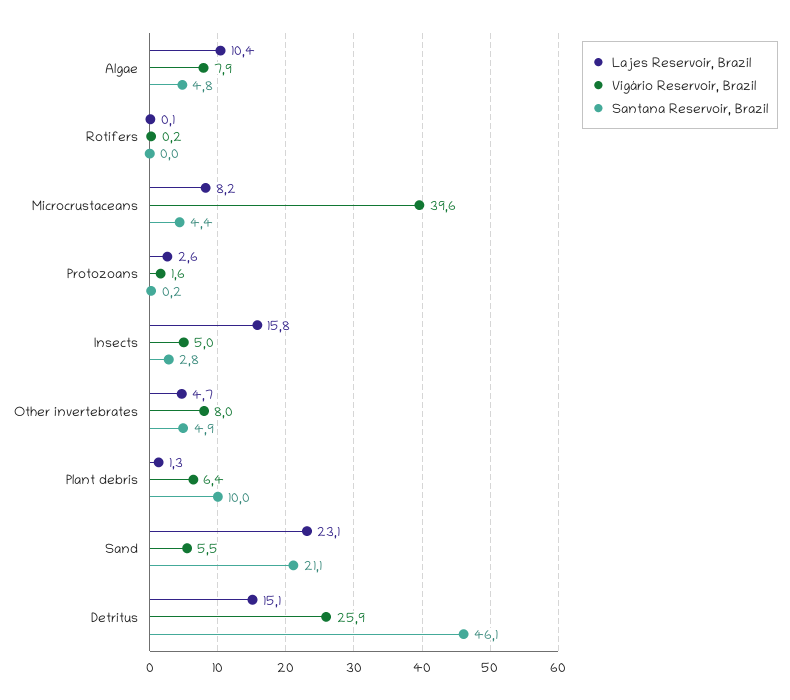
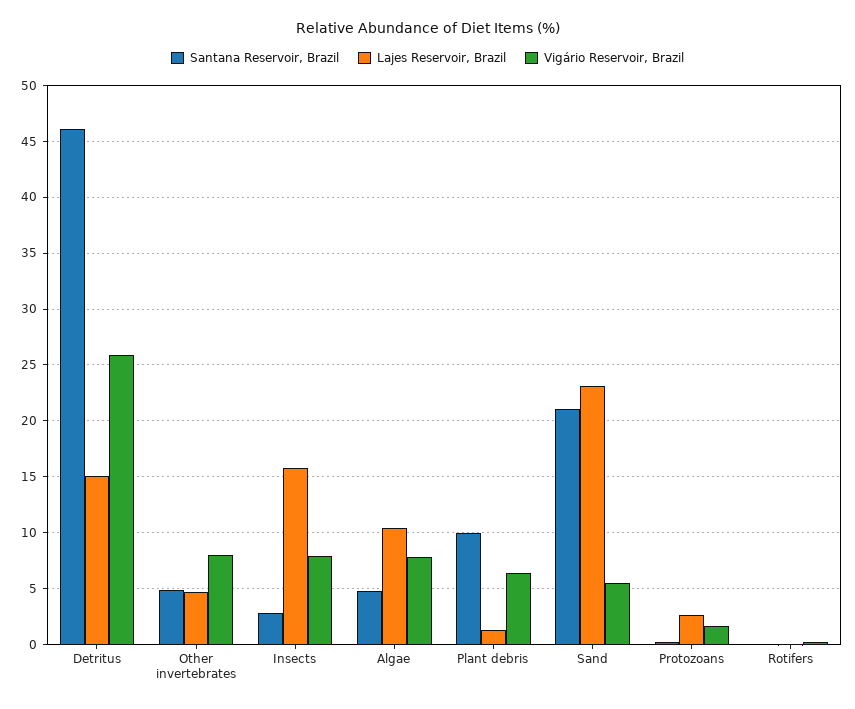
  {
    "Lajes Reservoir, Brazil": {
      "Algae": 10.4,
      "Rotifers": 0.1,
-     "Microcrustaceans": 8.2,
      "Protozoans": 2.6,
      "Insects": 15.8,
      "Other invertebrates": 4.7,
      "Plant debris": 1.3,
      "Sand": 23.1,
      "Detritus": 15.1
    },
    "Vigário Reservoir, Brazil": {
      "Algae": 7.9,
      "Rotifers": 0.2,
-     "Microcrustaceans": 39.6,
      "Protozoans": 1.6,
-     "Insects": 5,
+     "Insects": 8,
      "Other invertebrates": 8,
      "Plant debris": 6.4,
      "Sand": 5.5,
      "Detritus": 25.9
    },
    "Santana Reservoir, Brazil": {
      "Algae": 4.8,
      "Rotifers": 0,
-     "Microcrustaceans": 4.4,
      "Protozoans": 0.2,
      "Insects": 2.8,
      "Other invertebrates": 4.9,
      "Plant debris": 10,
      "Sand": 21.1,
      "Detritus": 46.1
    }
  }

